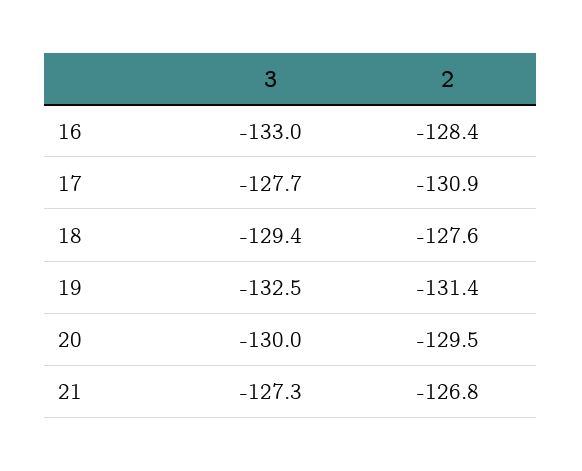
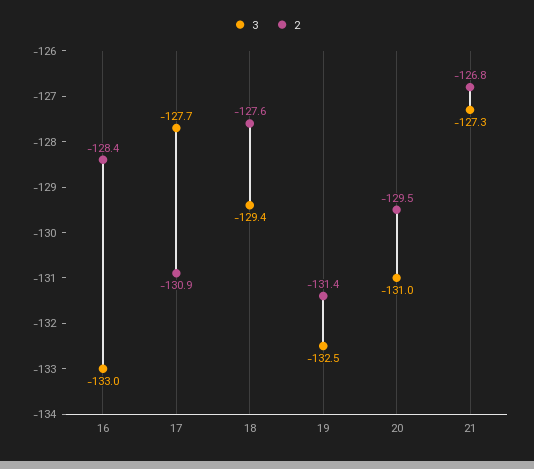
  {
    "3": {
      "16": -133,
      "17": -127.7,
      "18": -129.4,
      "19": -132.5,
-     "20": -130,
+     "20": -131,
      "21": -127.3
    },
    "2": {
      "16": -128.4,
      "17": -130.9,
      "18": -127.6,
      "19": -131.4,
      "20": -129.5,
      "21": -126.8
    }
  }

